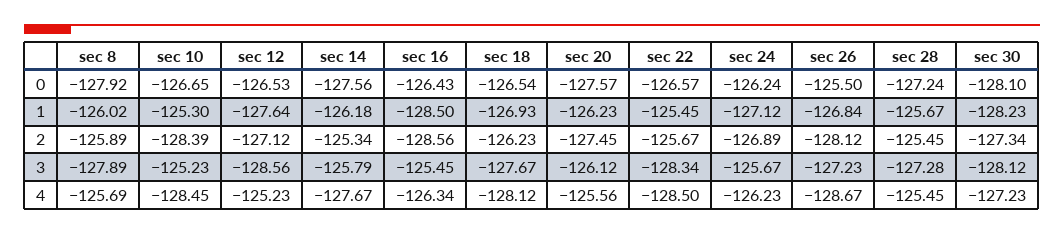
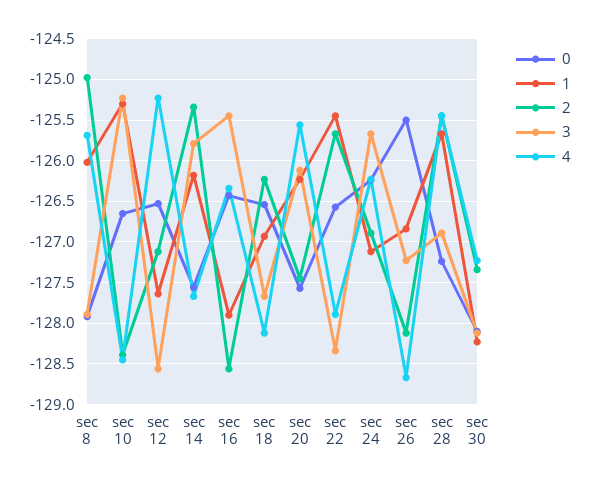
  {
    "0": {
      "sec 8": -127.92,
      "sec 10": -126.65,
      "sec 12": -126.53,
      "sec 14": -127.56,
      "sec 16": -126.43,
      "sec 18": -126.54,
      "sec 20": -127.57,
      "sec 22": -126.57,
      "sec 24": -126.24,
      "sec 26": -125.5,
      "sec 28": -127.24,
      "sec 30": -128.1
    },
    "1": {
      "sec 8": -126.02,
      "sec 10": -125.3,
      "sec 12": -127.64,
      "sec 14": -126.18,
-     "sec 16": -128.5,
+     "sec 16": -127.9,
      "sec 18": -126.93,
      "sec 20": -126.23,
      "sec 22": -125.45,
      "sec 24": -127.12,
      "sec 26": -126.84,
      "sec 28": -125.67,
      "sec 30": -128.23
    },
    "2": {
-     "sec 8": -125.89,
+     "sec 8": -125,
      "sec 10": -128.39,
      "sec 12": -127.12,
      "sec 14": -125.34,
      "sec 16": -128.56,
      "sec 18": -126.23,
      "sec 20": -127.45,
      "sec 22": -125.67,
      "sec 24": -126.89,
      "sec 26": -128.12,
      "sec 28": -125.45,
      "sec 30": -127.34
    },
    "3": {
      "sec 8": -127.89,
      "sec 10": -125.23,
      "sec 12": -128.56,
      "sec 14": -125.79,
      "sec 16": -125.45,
      "sec 18": -127.67,
      "sec 20": -126.12,
      "sec 22": -128.34,
      "sec 24": -125.67,
      "sec 26": -127.23,
-     "sec 28": -127.28,
+     "sec 28": -126.9,
      "sec 30": -128.12
    },
    "4": {
      "sec 8": -125.69,
      "sec 10": -128.45,
      "sec 12": -125.23,
      "sec 14": -127.67,
      "sec 16": -126.34,
      "sec 18": -128.12,
      "sec 20": -125.56,
-     "sec 22": -128.5,
+     "sec 22": -127.9,
      "sec 24": -126.23,
      "sec 26": -128.67,
      "sec 28": -125.45,
      "sec 30": -127.23
    }
  }

